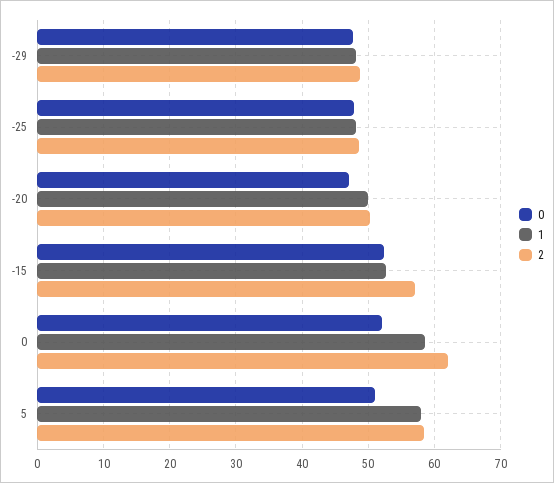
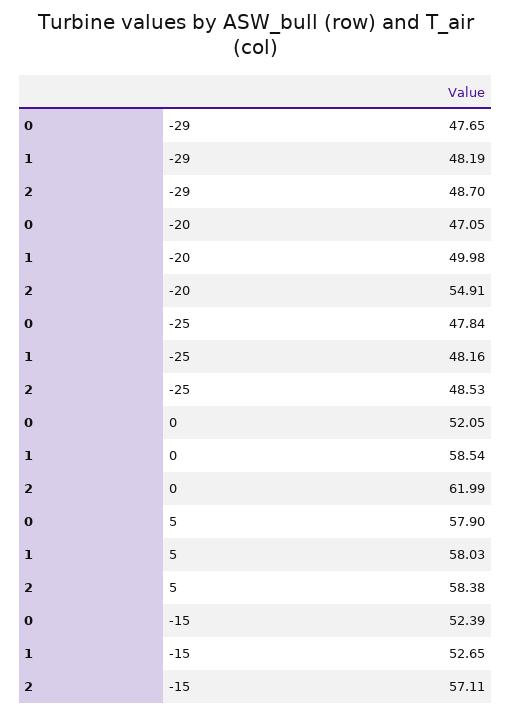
  {
    "0": {
      "-29": 47.65,
      "-25": 47.84,
      "-20": 47.05,
      "-15": 52.39,
      "0": 52.05,
-     "5": 51
+     "5": 57.9
    },
    "1": {
      "-29": 48.19,
      "-25": 48.16,
      "-20": 49.98,
      "-15": 52.65,
      "0": 58.54,
      "5": 58.03
    },
    "2": {
      "-29": 48.7,
      "-25": 48.53,
-     "-20": 50,
+     "-20": 54.91,
      "-15": 57.11,
      "0": 61.99,
      "5": 58.38
    }
  }

